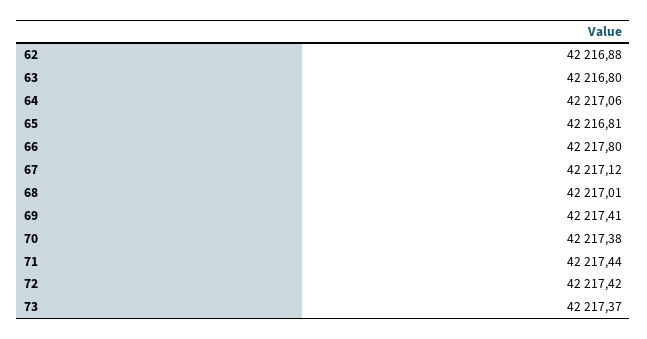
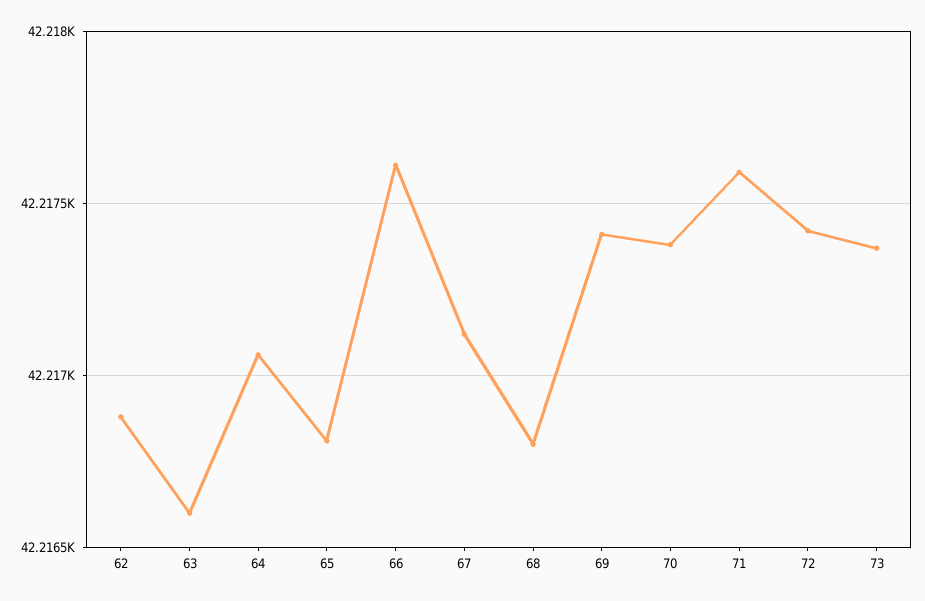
  {
    "62": 42216.88,
-   "63": 42216.8,
+   "63": 42216.6,
    "64": 42217.06,
    "65": 42216.81,
-   "66": 42217.8,
+   "66": 42217.6,
    "67": 42217.12,
-   "68": 42217.01,
+   "68": 42216.8,
    "69": 42217.41,
    "70": 42217.38,
-   "71": 42217.44,
+   "71": 42217.6,
    "72": 42217.42,
    "73": 42217.37
  }

